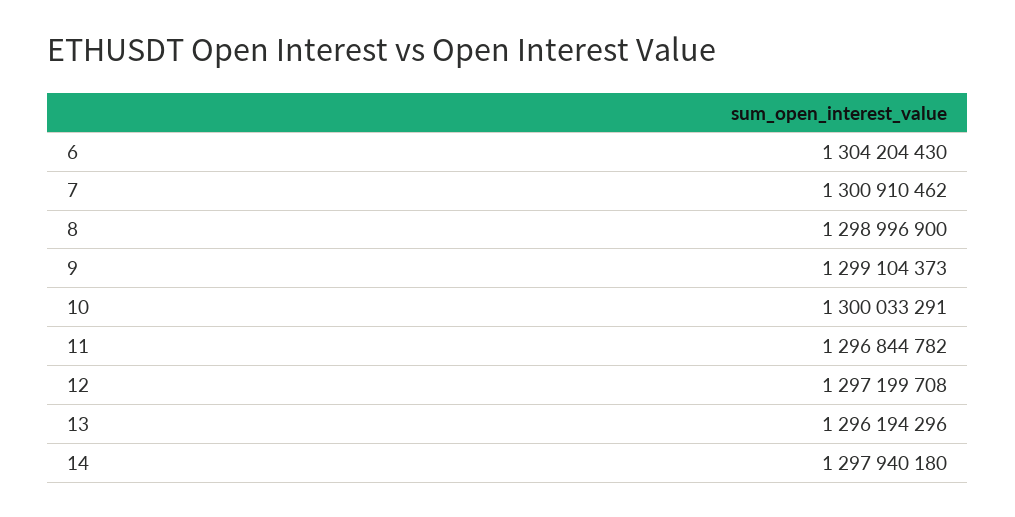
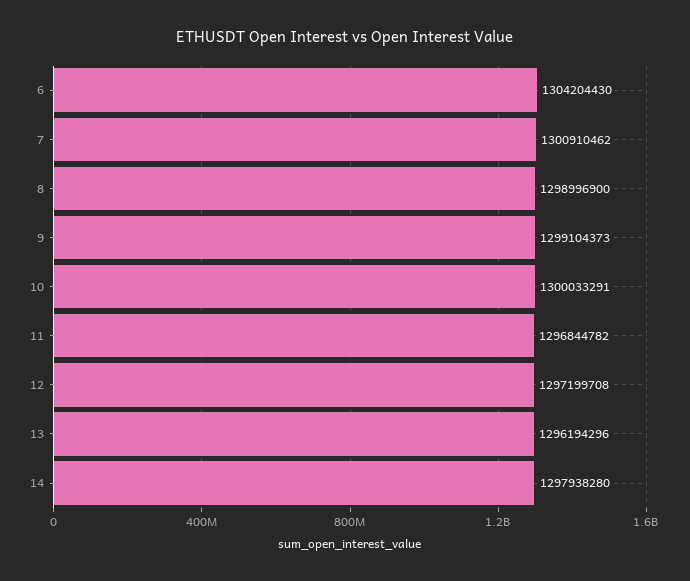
  {
    "6": 1304204430,
    "7": 1300910462,
    "8": 1298996900,
    "9": 1299104373,
    "10": 1300033291,
    "11": 1296844782,
    "12": 1297199708,
    "13": 1296194296,
-   "14": 1297940180
+   "14": 1297938280
  }

